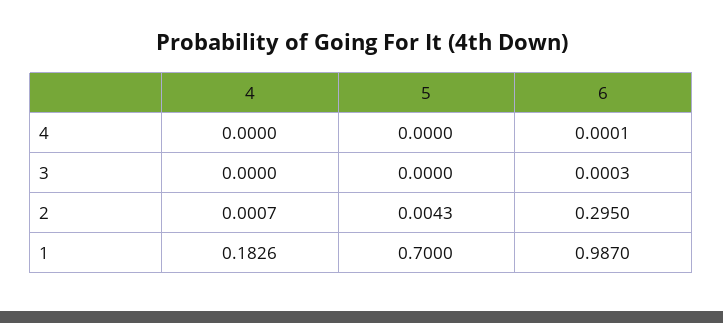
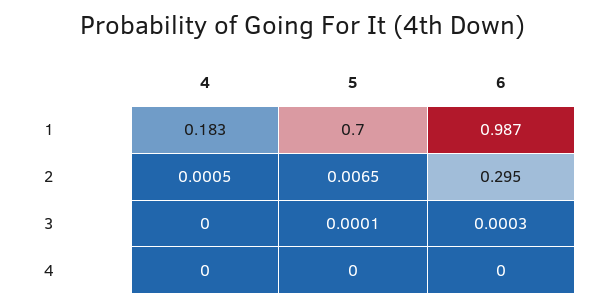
  {
    "4": {
      "4": 0,
      "3": 0,
-     "2": 0.0007,
+     "2": 0.0005,
-     "1": 0.1826
+     "1": 0.183
    },
    "5": {
      "4": 0,
-     "3": 0,
+     "3": 0.0001,
-     "2": 0.0043,
+     "2": 0.0065,
      "1": 0.7
    },
    "6": {
-     "4": 0.0001,
+     "4": 0,
      "3": 0.0003,
      "2": 0.295,
      "1": 0.987
    }
  }

